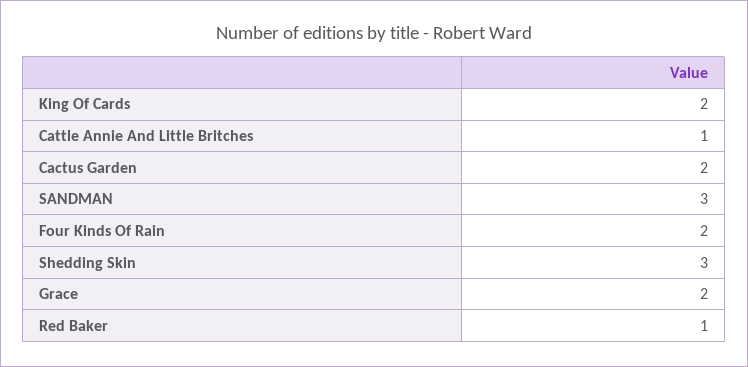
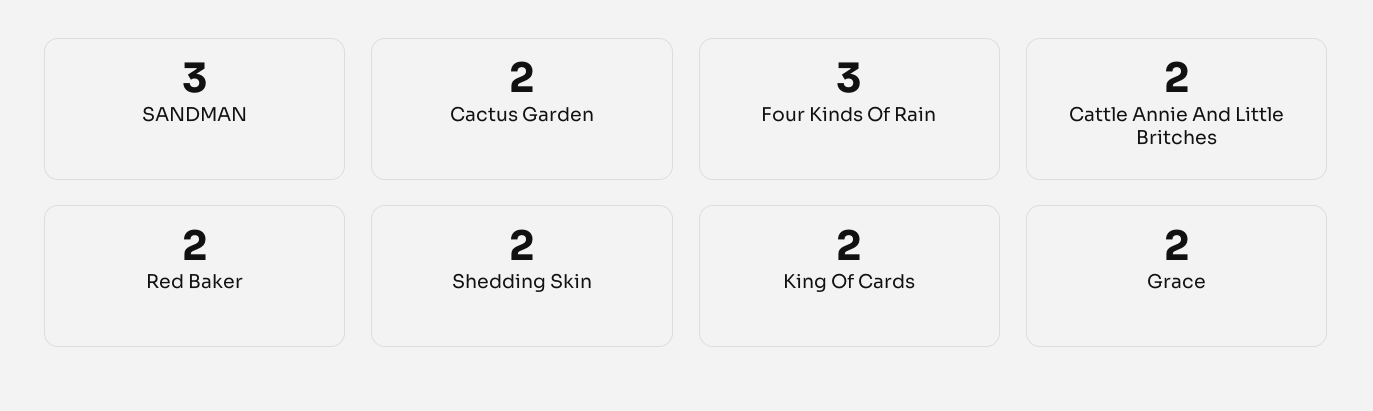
  {
    "King Of Cards": 2,
-   "Cattle Annie And Little Britches": 1,
+   "Cattle Annie And Little Britches": 2,
    "Cactus Garden": 2,
    "SANDMAN": 3,
-   "Four Kinds Of Rain": 2,
+   "Four Kinds Of Rain": 3,
-   "Shedding Skin": 3,
+   "Shedding Skin": 2,
    "Grace": 2,
-   "Red Baker": 1
+   "Red Baker": 2
  }

